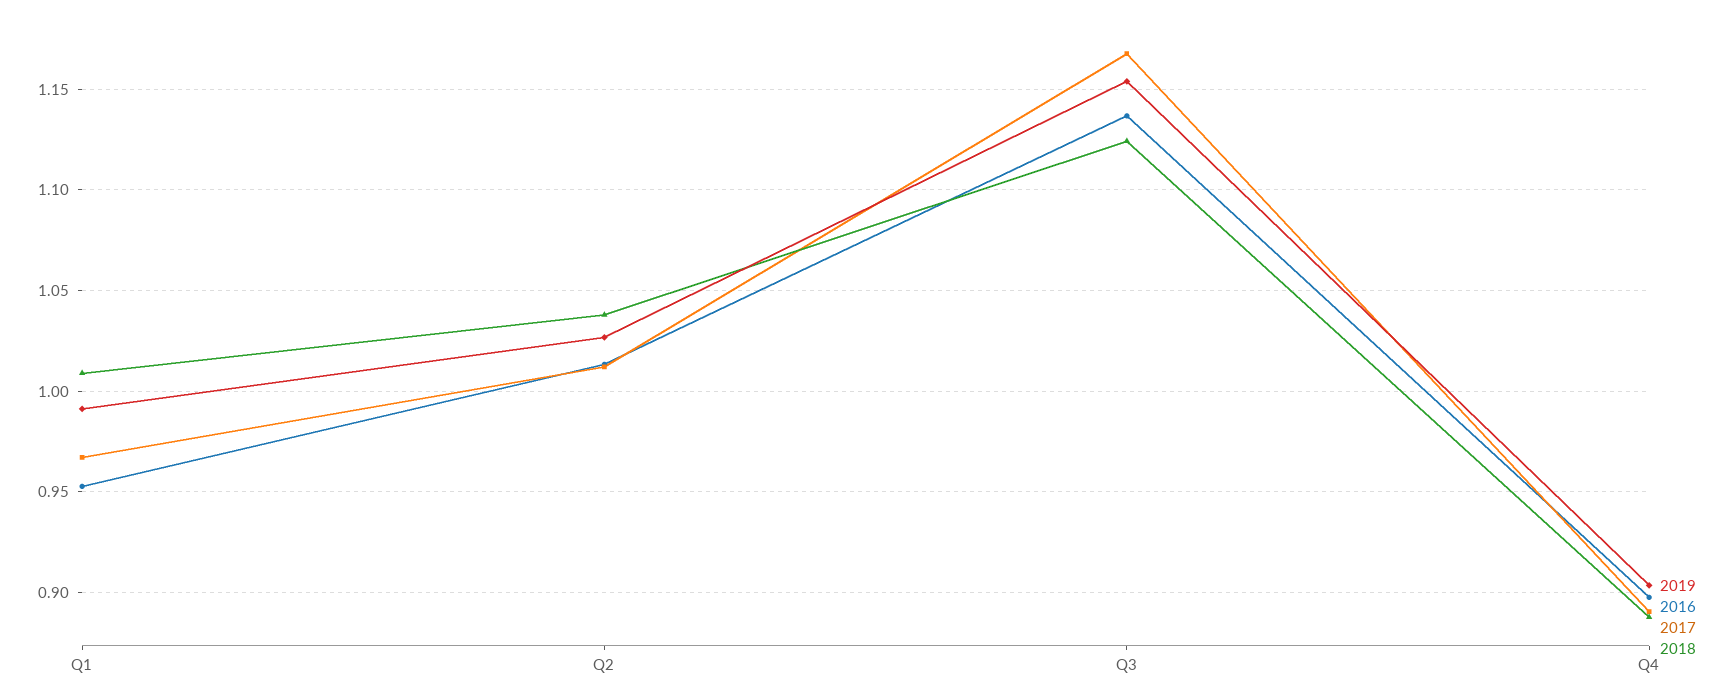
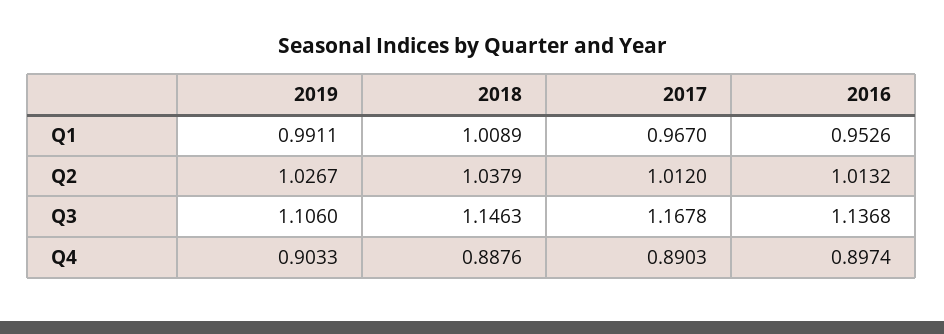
  {
    "2019": {
      "Q1": 0.9911,
      "Q2": 1.0267,
-     "Q3": 1.155,
+     "Q3": 1.106,
      "Q4": 0.9033
    },
    "2016": {
      "Q1": 0.9526,
      "Q2": 1.0132,
      "Q3": 1.1368,
      "Q4": 0.8974
    },
    "2017": {
      "Q1": 0.967,
      "Q2": 1.012,
      "Q3": 1.1678,
      "Q4": 0.8903
    },
    "2018": {
      "Q1": 1.0089,
      "Q2": 1.0379,
-     "Q3": 1.125,
+     "Q3": 1.1463,
      "Q4": 0.8876
    }
  }

